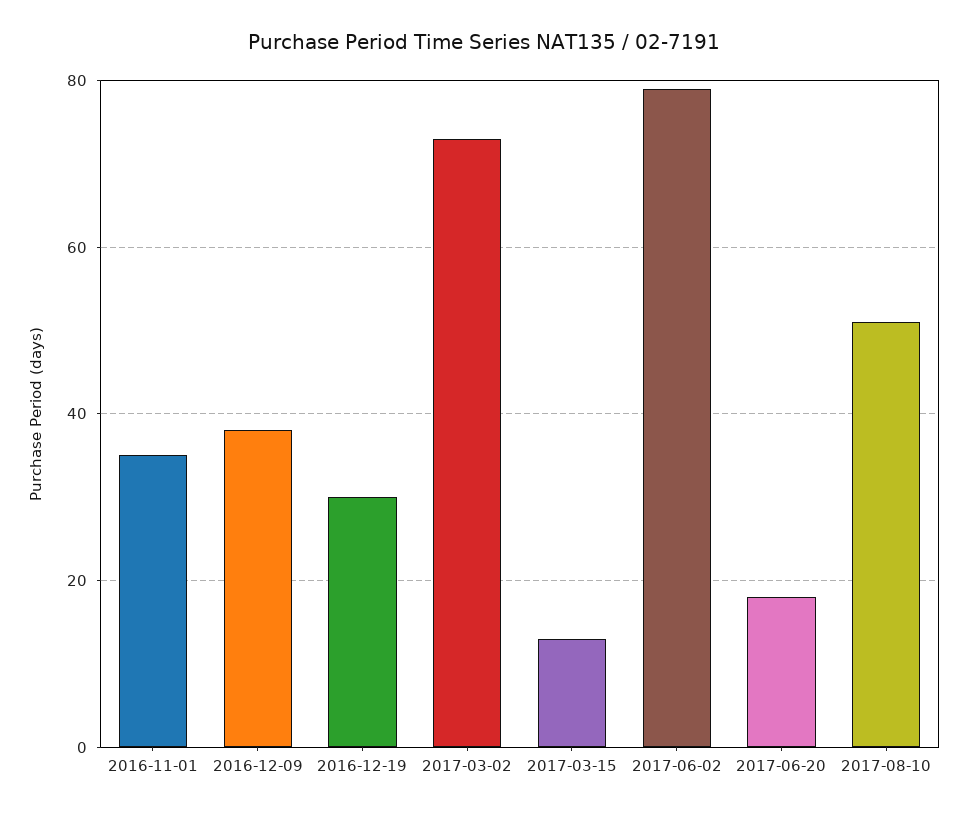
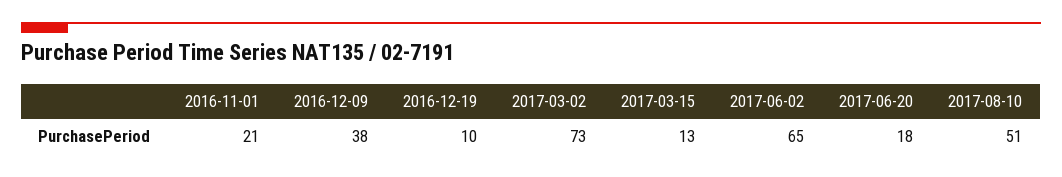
  {
-   "2016-11-01": 35,
+   "2016-11-01": 21,
    "2016-12-09": 38,
-   "2016-12-19": 30,
+   "2016-12-19": 10,
    "2017-03-02": 73,
    "2017-03-15": 13,
-   "2017-06-02": 80,
+   "2017-06-02": 65,
    "2017-06-20": 18,
    "2017-08-10": 51
  }

